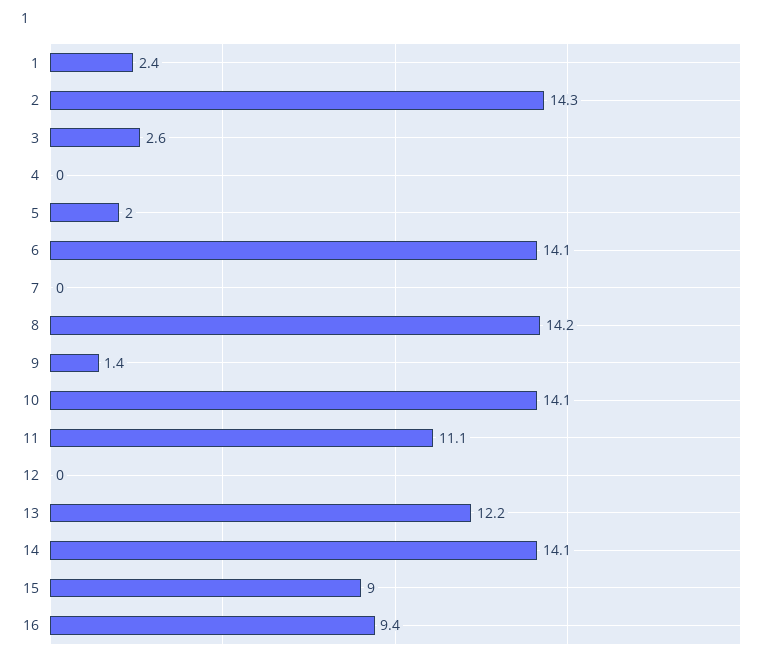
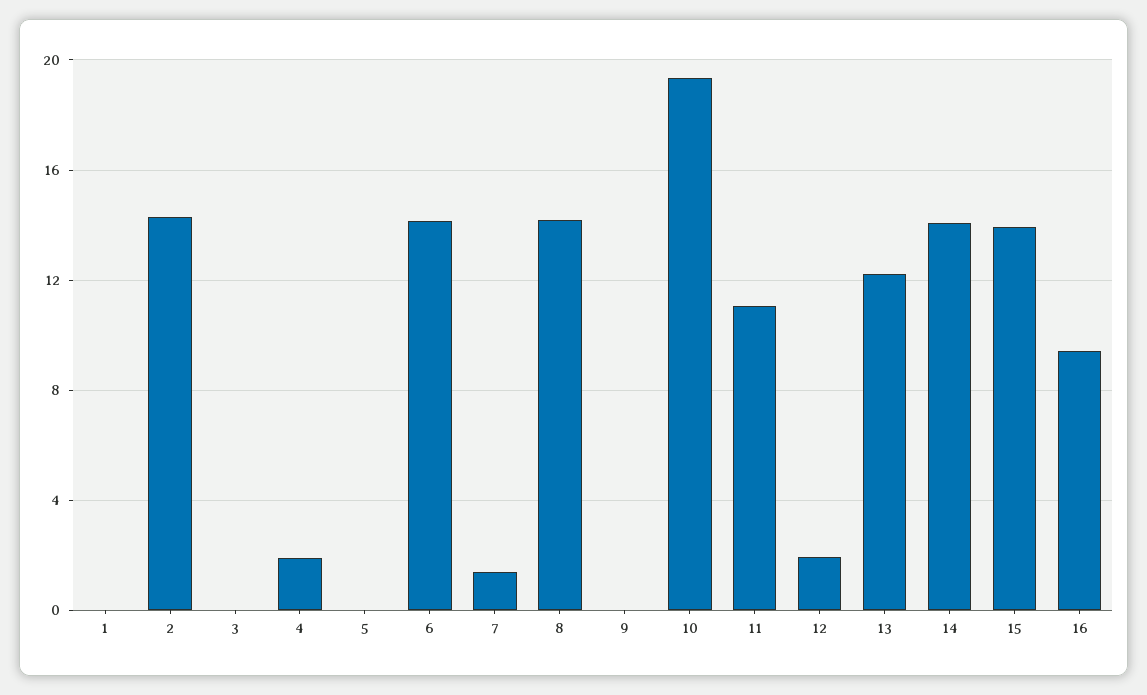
  {
-   "1": 2.4,
+   "1": 0,
    "2": 14.3,
-   "3": 2.6,
+   "3": 0,
-   "4": 0,
+   "4": 2,
-   "5": 2,
+   "5": 0,
    "6": 14.1,
-   "7": 0,
+   "7": 1.5,
    "8": 14.2,
-   "9": 1.4,
+   "9": 0,
-   "10": 14.1,
+   "10": 19.5,
    "11": 11.1,
-   "12": 0,
+   "12": 2,
    "13": 12.2,
    "14": 14.1,
-   "15": 9,
+   "15": 14,
    "16": 9.4
  }

